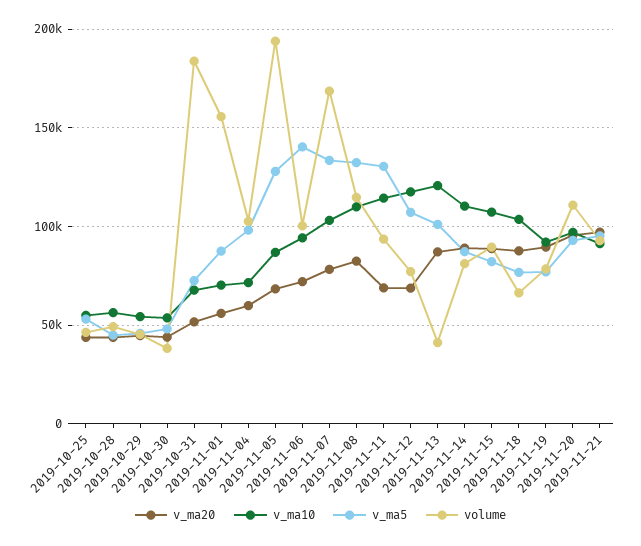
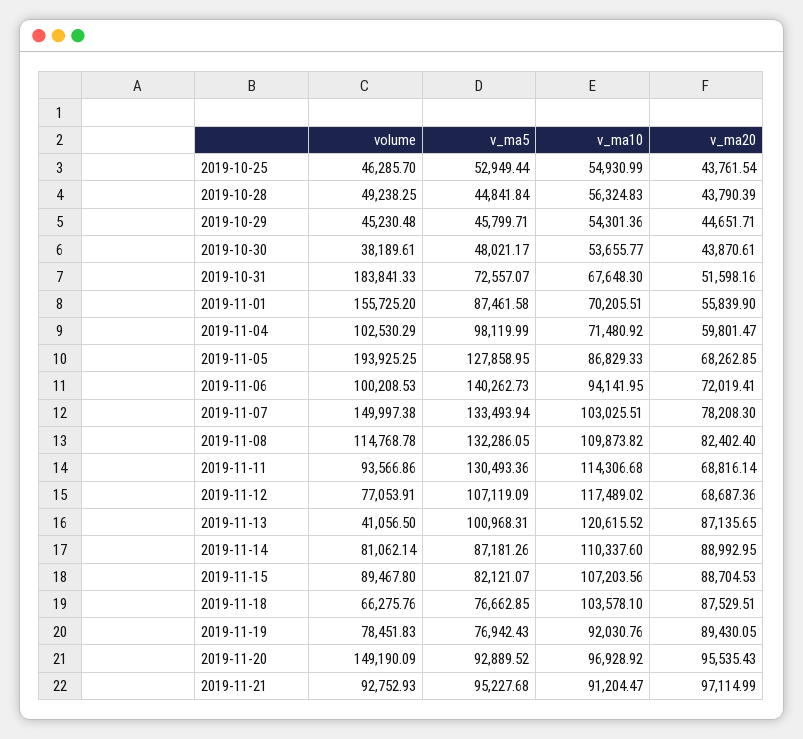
  {
    "v_ma20": {
      "2019-10-25": 43761.54,
      "2019-10-28": 43790.39,
      "2019-10-29": 44651.71,
      "2019-10-30": 43870.61,
      "2019-10-31": 51598.16,
      "2019-11-01": 55839.9,
      "2019-11-04": 59801.47,
      "2019-11-05": 68262.85,
      "2019-11-06": 72019.41,
      "2019-11-07": 78208.3,
      "2019-11-08": 82402.4,
      "2019-11-11": 68816.14,
      "2019-11-12": 68687.36,
      "2019-11-13": 87135.65,
      "2019-11-14": 88992.95,
      "2019-11-15": 88704.53,
      "2019-11-18": 87529.51,
      "2019-11-19": 89430.05,
      "2019-11-20": 95535.43,
      "2019-11-21": 97114.99
    },
    "v_ma10": {
      "2019-10-25": 54930.99,
      "2019-10-28": 56324.83,
      "2019-10-29": 54301.36,
      "2019-10-30": 53655.77,
      "2019-10-31": 67648.3,
      "2019-11-01": 70205.51,
      "2019-11-04": 71480.92,
      "2019-11-05": 86829.33,
      "2019-11-06": 94141.95,
      "2019-11-07": 103025.51,
      "2019-11-08": 109873.82,
      "2019-11-11": 114306.68,
      "2019-11-12": 117489.02,
      "2019-11-13": 120615.52,
      "2019-11-14": 110337.6,
      "2019-11-15": 107203.56,
      "2019-11-18": 103578.1,
      "2019-11-19": 92030.76,
      "2019-11-20": 96928.92,
      "2019-11-21": 91204.47
    },
    "v_ma5": {
      "2019-10-25": 52949.44,
      "2019-10-28": 44841.84,
      "2019-10-29": 45799.71,
      "2019-10-30": 48021.17,
      "2019-10-31": 72557.07,
      "2019-11-01": 87461.58,
      "2019-11-04": 98119.99,
      "2019-11-05": 127858.95,
      "2019-11-06": 140262.73,
      "2019-11-07": 133493.94,
      "2019-11-08": 132286.05,
      "2019-11-11": 130493.36,
      "2019-11-12": 107119.09,
      "2019-11-13": 100968.31,
      "2019-11-14": 87181.26,
      "2019-11-15": 82121.07,
      "2019-11-18": 76662.85,
      "2019-11-19": 76942.43,
      "2019-11-20": 92889.52,
      "2019-11-21": 95227.68
    },
    "volume": {
      "2019-10-25": 46285.7,
      "2019-10-28": 49238.25,
      "2019-10-29": 45230.48,
      "2019-10-30": 38189.61,
      "2019-10-31": 183841.33,
      "2019-11-01": 155725.2,
      "2019-11-04": 102530.29,
      "2019-11-05": 193925.25,
      "2019-11-06": 100208.53,
-     "2019-11-07": 170000,
+     "2019-11-07": 149997.38,
      "2019-11-08": 114768.78,
      "2019-11-11": 93566.86,
      "2019-11-12": 77053.91,
      "2019-11-13": 41056.5,
      "2019-11-14": 81062.14,
      "2019-11-15": 89467.8,
      "2019-11-18": 66275.76,
      "2019-11-19": 78451.83,
-     "2019-11-20": 110000,
+     "2019-11-20": 149190.09,
      "2019-11-21": 92752.93
    }
  }

